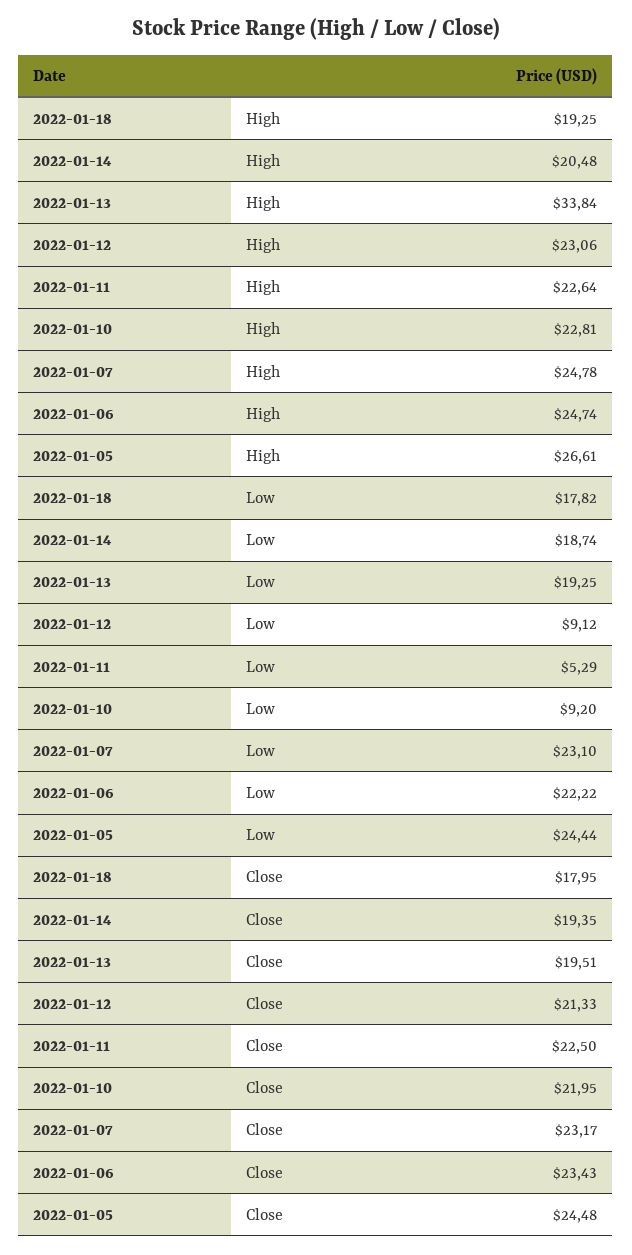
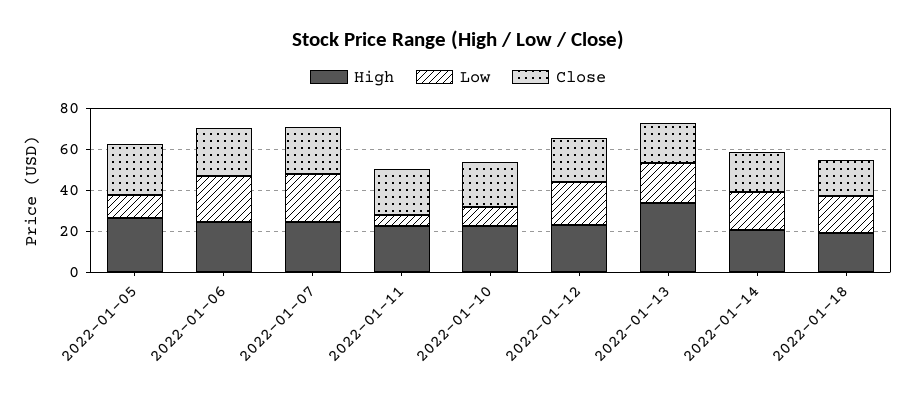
  {
    "High": {
      "2022-01-18": 19.25,
      "2022-01-14": 20.48,
      "2022-01-13": 33.84,
      "2022-01-12": 23.06,
      "2022-01-11": 22.64,
      "2022-01-10": 22.81,
      "2022-01-07": 24.78,
      "2022-01-06": 24.74,
      "2022-01-05": 26.61
    },
    "Low": {
      "2022-01-18": 17.82,
      "2022-01-14": 18.74,
      "2022-01-13": 19.25,
-     "2022-01-12": 9.12,
+     "2022-01-12": 20,
      "2022-01-11": 5.29,
      "2022-01-10": 9.2,
      "2022-01-07": 23.1,
      "2022-01-06": 22.22,
-     "2022-01-05": 24.44
+     "2022-01-05": 10
    },
    "Close": {
      "2022-01-18": 17.95,
      "2022-01-14": 19.35,
      "2022-01-13": 19.51,
      "2022-01-12": 21.33,
      "2022-01-11": 22.5,
      "2022-01-10": 21.95,
      "2022-01-07": 23.17,
      "2022-01-06": 23.43,
      "2022-01-05": 24.48
    }
  }

